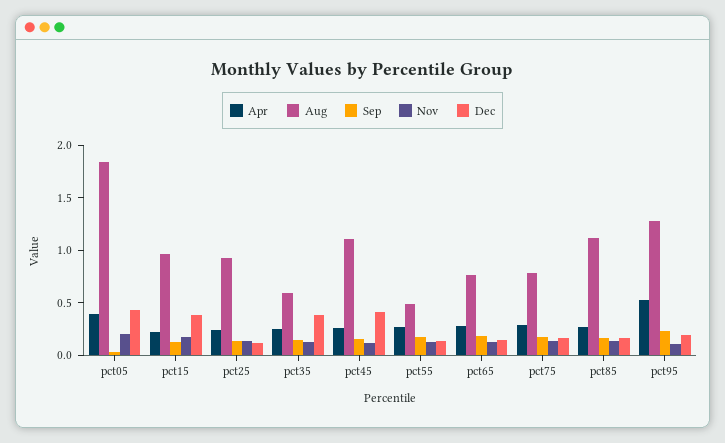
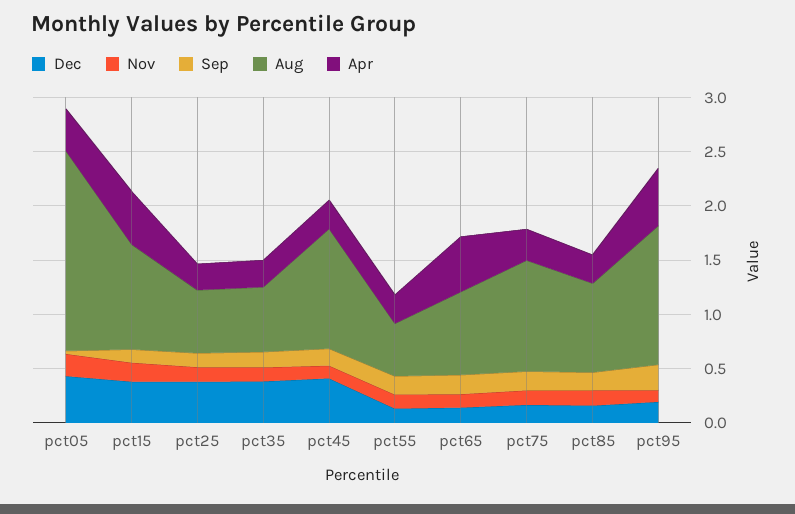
  {
    "Apr": {
      "pct05": 0.4,
-     "pct15": 0.2,
+     "pct15": 0.5,
      "pct25": 0.2,
      "pct35": 0.2,
      "pct45": 0.3,
      "pct55": 0.3,
-     "pct65": 0.3,
+     "pct65": 0.5,
      "pct75": 0.3,
      "pct85": 0.3,
      "pct95": 0.5
    },
    "Aug": {
      "pct05": 1.8,
      "pct15": 1,
-     "pct25": 0.9,
+     "pct25": 0.6,
      "pct35": 0.6,
      "pct45": 1.1,
      "pct55": 0.5,
      "pct65": 0.8,
-     "pct75": 0.8,
+     "pct75": 1,
-     "pct85": 1.1,
+     "pct85": 0.8,
      "pct95": 1.3
    },
    "Sep": {
      "pct05": 0,
      "pct15": 0.1,
      "pct25": 0.1,
      "pct35": 0.1,
      "pct45": 0.2,
      "pct55": 0.2,
      "pct65": 0.2,
      "pct75": 0.2,
      "pct85": 0.2,
      "pct95": 0.2
    },
    "Nov": {
      "pct05": 0.2,
      "pct15": 0.2,
      "pct25": 0.1,
      "pct35": 0.1,
      "pct45": 0.1,
      "pct55": 0.1,
      "pct65": 0.1,
      "pct75": 0.1,
      "pct85": 0.1,
      "pct95": 0.1
    },
    "Dec": {
      "pct05": 0.4,
      "pct15": 0.4,
-     "pct25": 0.1,
+     "pct25": 0.4,
      "pct35": 0.4,
      "pct45": 0.4,
      "pct55": 0.1,
      "pct65": 0.1,
      "pct75": 0.2,
      "pct85": 0.2,
      "pct95": 0.2
    }
  }

